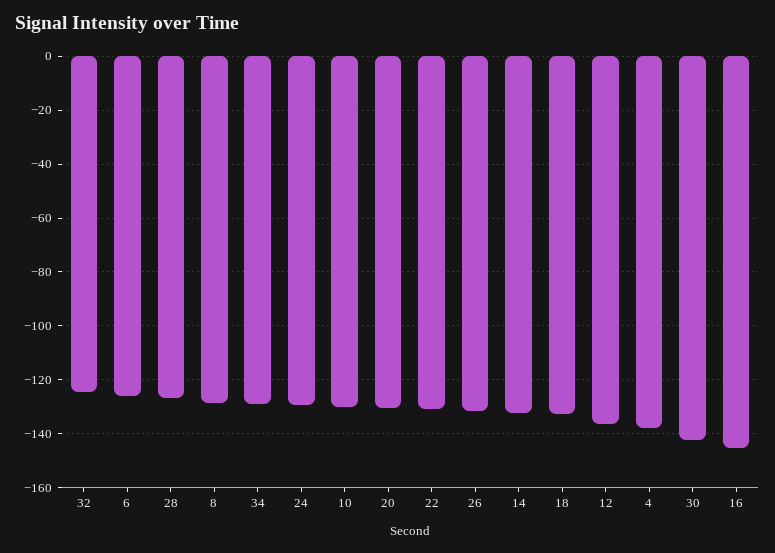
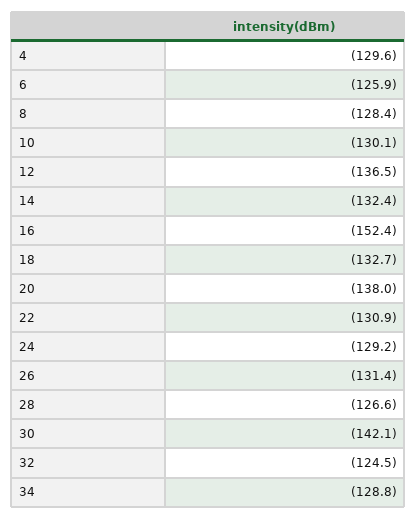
  {
    "32": -124.5,
    "6": -125.9,
    "28": -126.6,
    "8": -128.4,
    "34": -128.8,
    "24": -129.2,
    "10": -130.1,
-   "20": -130,
+   "20": -138,
    "22": -130.9,
    "26": -131.4,
    "14": -132.4,
    "18": -132.7,
    "12": -136.5,
-   "4": -137.5,
+   "4": -129.6,
    "30": -142.1,
-   "16": -145
+   "16": -152.4
  }

